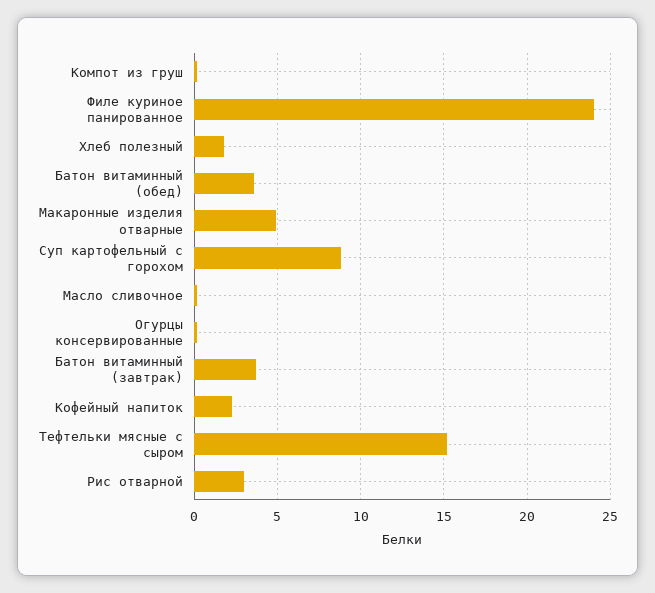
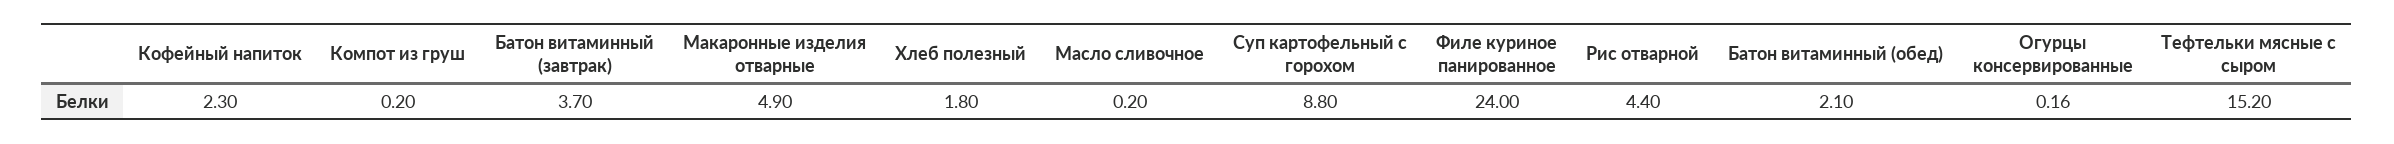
  {
    "Компот из груш": 0.2,
    "Филе куриное панированное": 24,
    "Хлеб полезный": 1.8,
-   "Батон витаминный (обед)": 3.5,
+   "Батон витаминный (обед)": 2.1,
    "Макаронные изделия отварные": 4.9,
    "Суп картофельный с горохом": 8.8,
    "Масло сливочное": 0.2,
    "Огурцы консервированные": 0.16,
    "Батон витаминный (завтрак)": 3.7,
    "Кофейный напиток": 2.3,
    "Тефтельки мясные с сыром": 15.2,
-   "Рис отварной": 3
+   "Рис отварной": 4.4
  }

